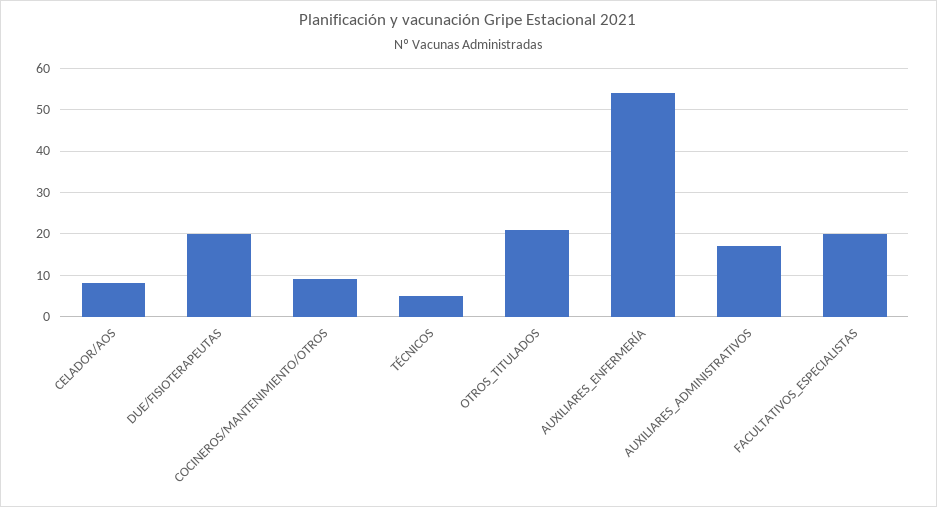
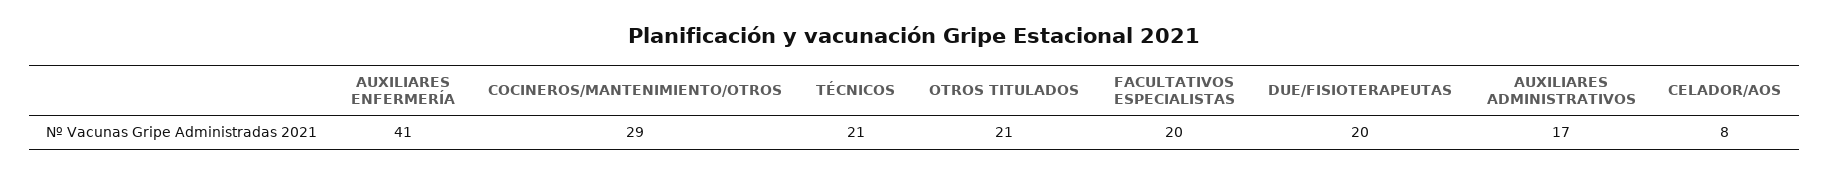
  {
    "CELADOR/AOS": 8,
    "DUE/FISIOTERAPEUTAS": 20,
-   "COCINEROS/MANTENIMIENTO/OTROS": 10,
+   "COCINEROS/MANTENIMIENTO/OTROS": 29,
-   "TÉCNICOS": 5,
+   "TÉCNICOS": 21,
    "OTROS_TITULADOS": 21,
-   "AUXILIARES_ENFERMERÍA": 55,
+   "AUXILIARES_ENFERMERÍA": 41,
    "AUXILIARES_ADMINISTRATIVOS": 17,
    "FACULTATIVOS_ESPECIALISTAS": 20
  }

